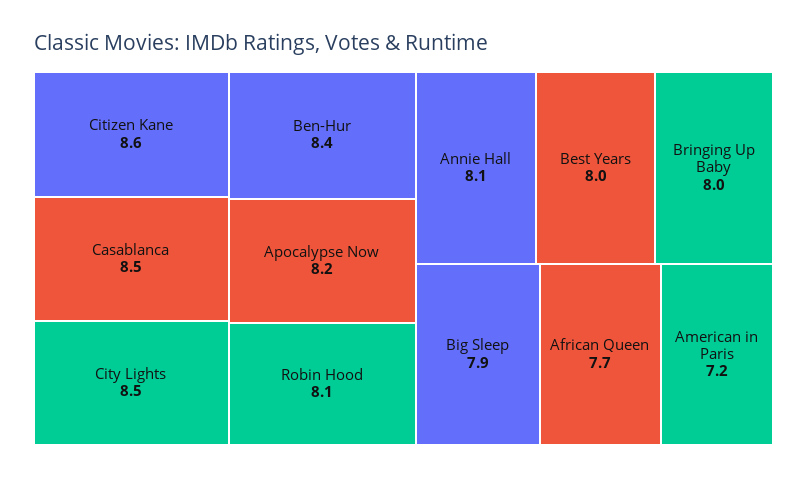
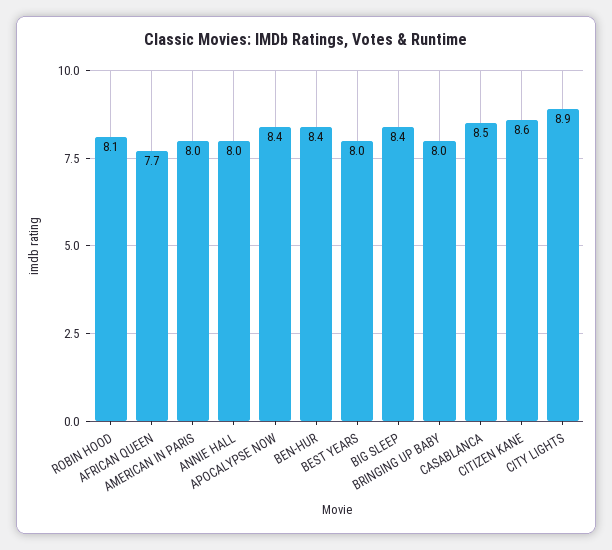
  {
    "Citizen Kane": 8.6,
    "Casablanca": 8.5,
-   "City Lights": 8.5,
+   "City Lights": 8.9,
    "Ben-Hur": 8.4,
-   "Apocalypse Now": 8.2,
+   "Apocalypse Now": 8.4,
    "Robin Hood": 8.1,
-   "Annie Hall": 8.1,
+   "Annie Hall": 8,
    "Best Years": 8,
    "Bringing Up Baby": 8,
-   "Big Sleep": 7.9,
+   "Big Sleep": 8.4,
    "African Queen": 7.7,
-   "American in Paris": 7.2
+   "American in Paris": 8
  }

